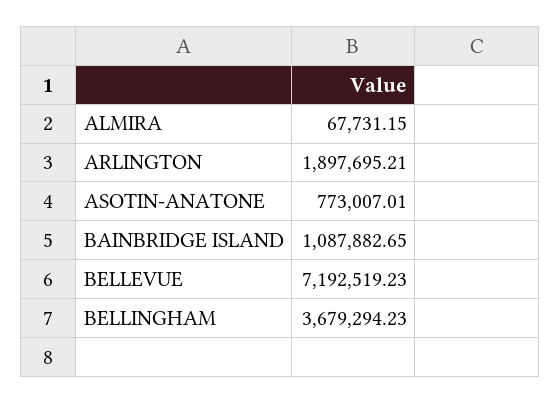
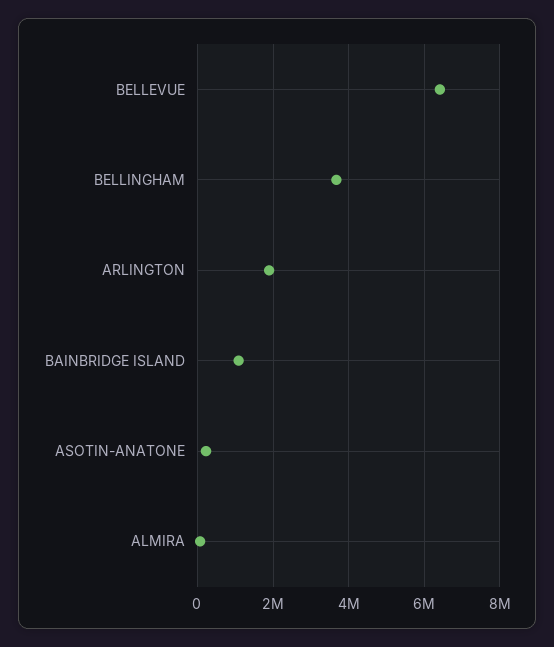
  {
    "ALMIRA": 67731.15,
    "ARLINGTON": 1897695.21,
-   "ASOTIN-ANATONE": 773007.01,
+   "ASOTIN-ANATONE": 200000,
    "BAINBRIDGE ISLAND": 1087882.65,
-   "BELLEVUE": 7192519.23,
+   "BELLEVUE": 6400000,
    "BELLINGHAM": 3679294.23
  }

